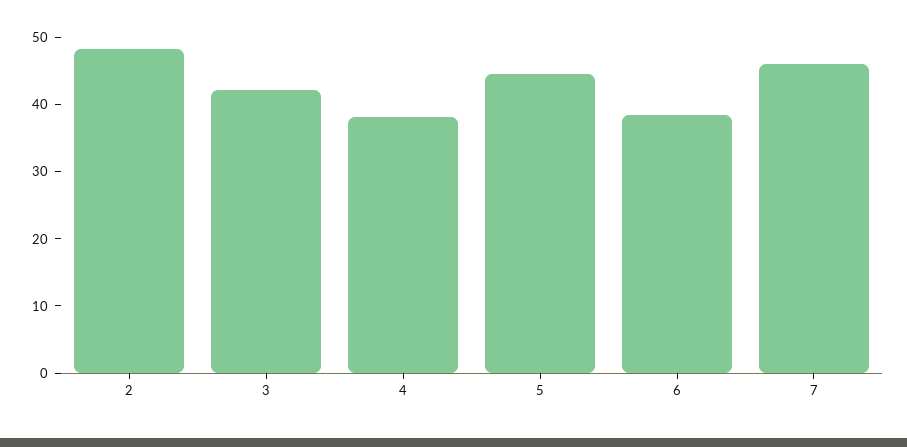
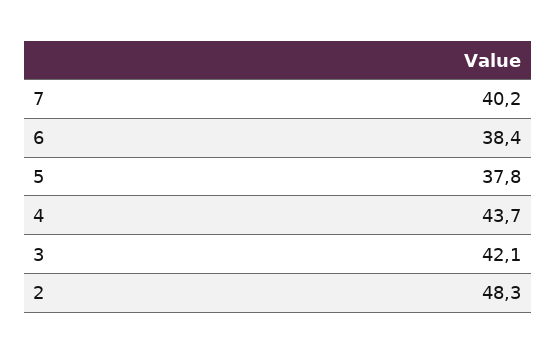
  {
    "2": 48.3,
    "3": 42.1,
-   "4": 38,
+   "4": 43.7,
-   "5": 44,
+   "5": 37.8,
    "6": 38.4,
-   "7": 46
+   "7": 40.2
  }

